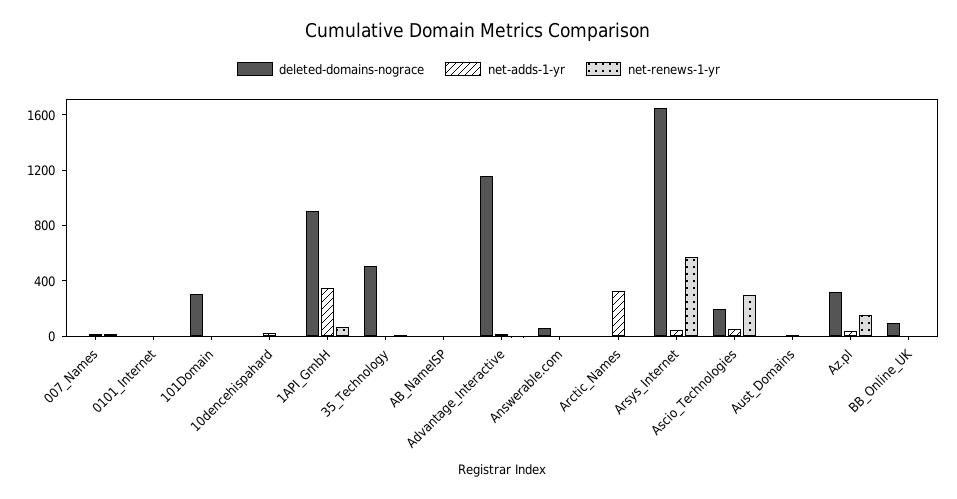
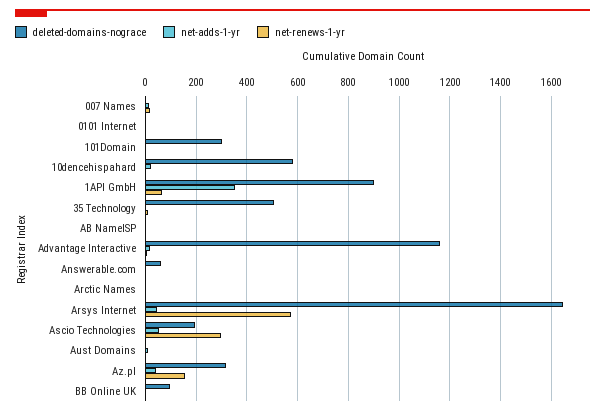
  {
    "deleted-domains-nograce": {
      "007_Names": 0,
      "0101_Internet": 0,
      "101Domain": 300,
-     "10dencehispahard": 0,
+     "10dencehispahard": 575,
      "1API_GmbH": 900,
      "35_Technology": 500,
      "AB_NameISP": 0,
      "Advantage_Interactive": 1150,
      "Answerable.com": 50,
      "Arctic_Names": 0,
      "Arsys_Internet": 1650,
      "Ascio_Technologies": 200,
      "Aust_Domains": 0,
      "Az.pl": 325,
      "BB_Online_UK": 100
    },
    "net-adds-1-yr": {
      "007_Names": 25,
      "0101_Internet": 0,
      "101Domain": 0,
      "10dencehispahard": 25,
      "1API_GmbH": 350,
      "35_Technology": 0,
      "AB_NameISP": 0,
      "Advantage_Interactive": 25,
      "Answerable.com": 0,
-     "Arctic_Names": 300,
+     "Arctic_Names": 0,
      "Arsys_Internet": 50,
      "Ascio_Technologies": 50,
      "Aust_Domains": 0,
      "Az.pl": 50,
      "BB_Online_UK": 0
    },
    "net-renews-1-yr": {
      "007_Names": 25,
      "0101_Internet": 0,
      "101Domain": 0,
      "10dencehispahard": 0,
      "1API_GmbH": 75,
      "35_Technology": 0,
      "AB_NameISP": 0,
      "Advantage_Interactive": 0,
      "Answerable.com": 0,
      "Arctic_Names": 0,
      "Arsys_Internet": 575,
      "Ascio_Technologies": 300,
      "Aust_Domains": 0,
      "Az.pl": 150,
      "BB_Online_UK": 0
    }
  }

